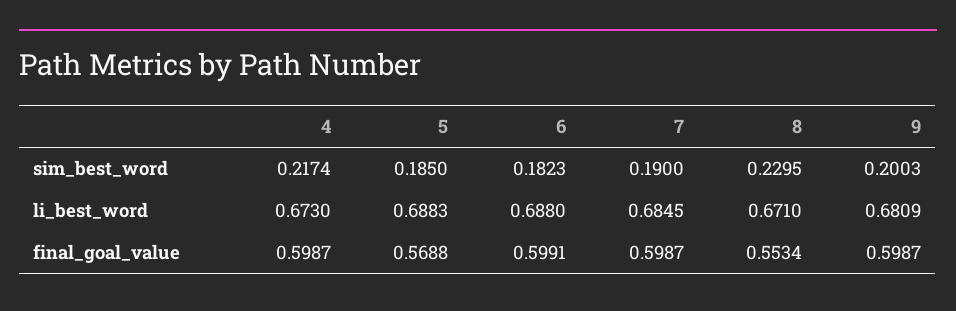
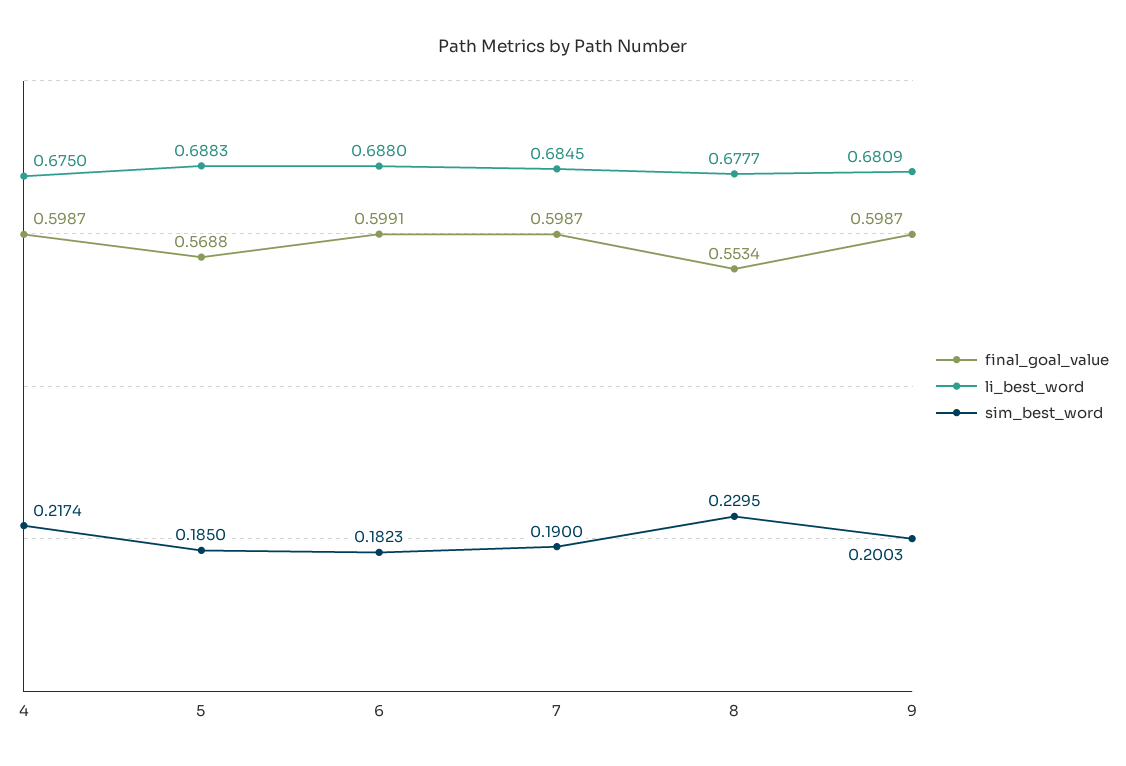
  {
    "sim_best_word": {
      "4": 0.2174,
      "5": 0.185,
      "6": 0.1823,
      "7": 0.19,
      "8": 0.2295,
      "9": 0.2003
    },
    "li_best_word": {
-     "4": 0.673,
+     "4": 0.675,
      "5": 0.6883,
      "6": 0.688,
      "7": 0.6845,
-     "8": 0.671,
+     "8": 0.6777,
      "9": 0.6809
    },
    "final_goal_value": {
      "4": 0.5987,
      "5": 0.5688,
      "6": 0.5991,
      "7": 0.5987,
      "8": 0.5534,
      "9": 0.5987
    }
  }

